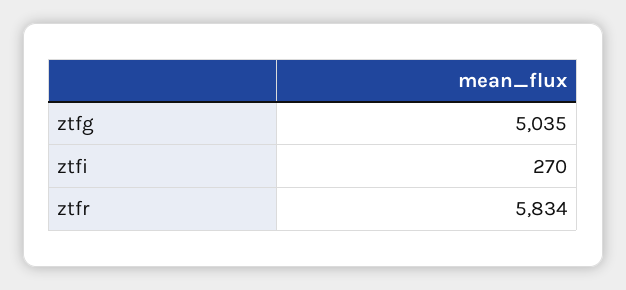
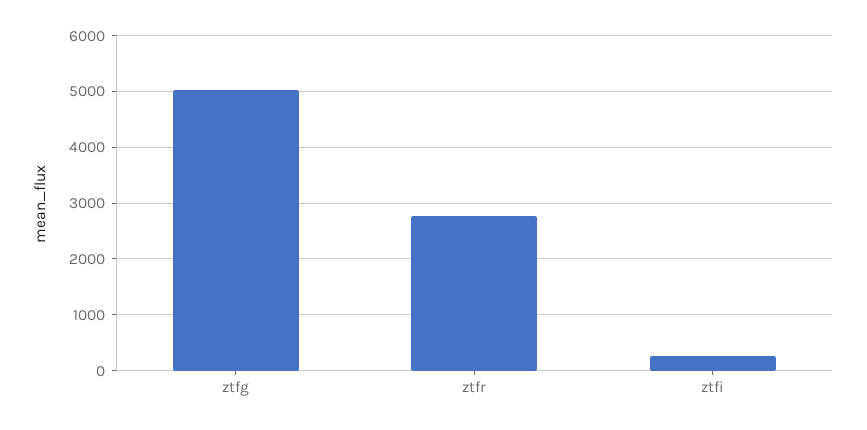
  {
    "ztfg": 5035,
    "ztfi": 270,
-   "ztfr": 5834
+   "ztfr": 2800
  }

